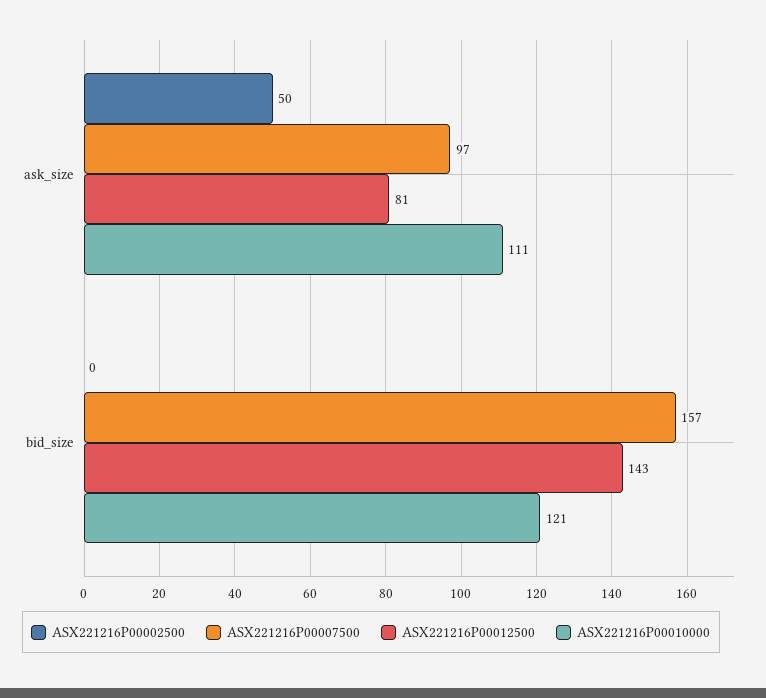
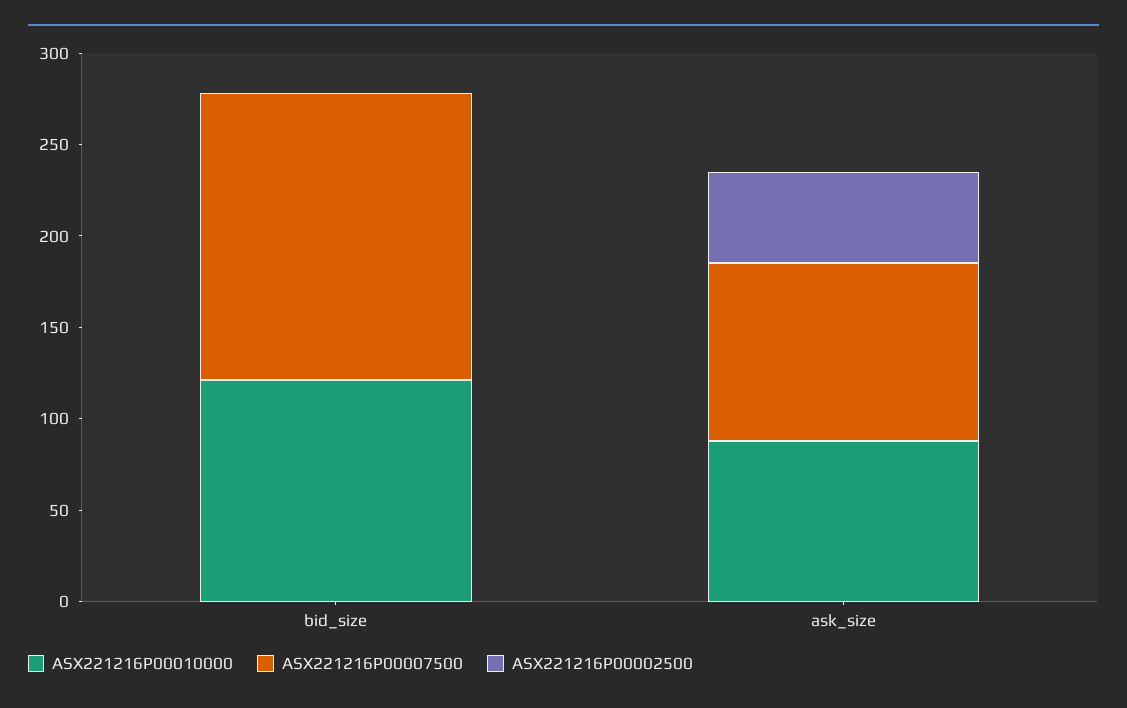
  {
    "ASX221216P00002500": {
      "ask_size": 50,
      "bid_size": 0
    },
    "ASX221216P00007500": {
      "ask_size": 97,
      "bid_size": 157
    },
-   "ASX221216P00012500": {
-     "ask_size": 81,
-     "bid_size": 143
-   },
    "ASX221216P00010000": {
-     "ask_size": 111,
+     "ask_size": 90,
      "bid_size": 121
    }
  }

